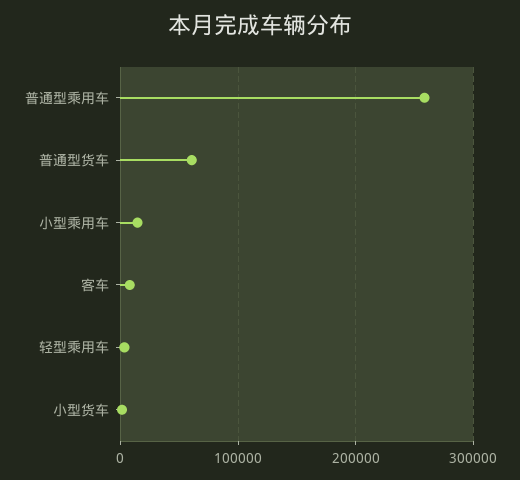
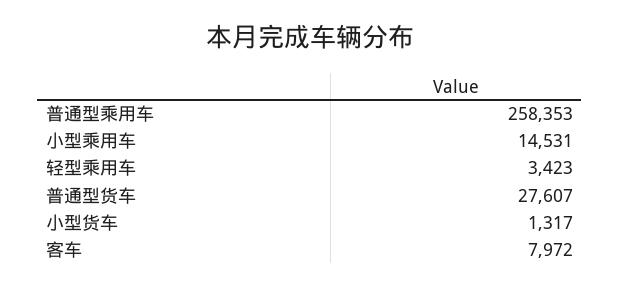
  {
    "普通型乘用车": 258353,
-   "普通型货车": 60000,
+   "普通型货车": 27607,
    "小型乘用车": 14531,
    "客车": 7972,
    "轻型乘用车": 3423,
    "小型货车": 1317
  }

